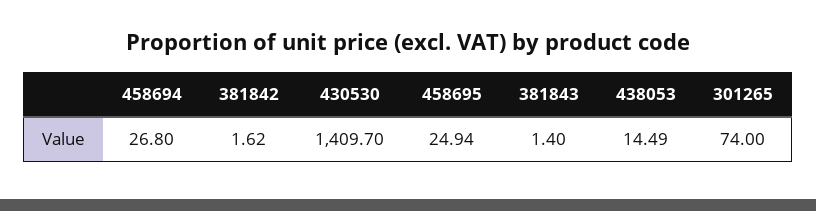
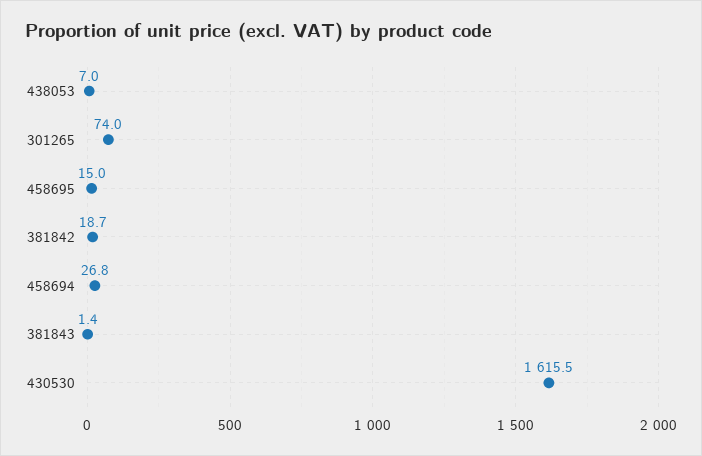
  {
    "458694": 26.8,
-   "381842": 1.62,
+   "381842": 18.7,
-   "430530": 1409.7,
+   "430530": 1615.5,
-   "458695": 24.94,
+   "458695": 15,
    "381843": 1.4,
-   "438053": 14.49,
+   "438053": 7,
    "301265": 74
  }

